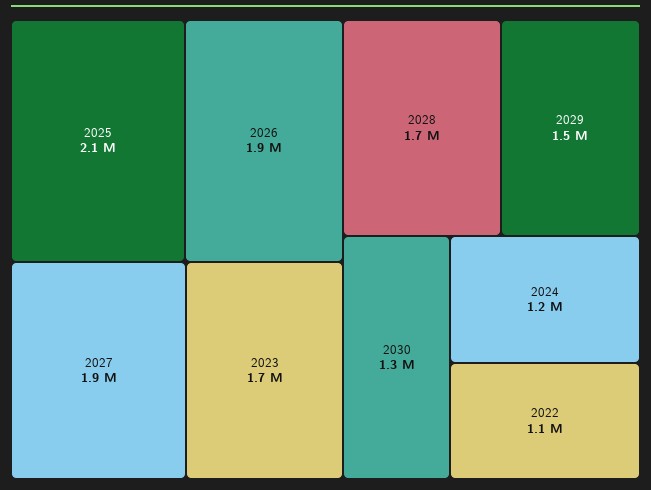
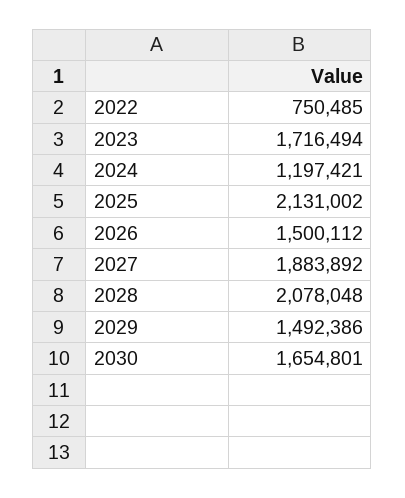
  {
    "2025": 2131002,
-   "2026": 1900000,
+   "2026": 1500112,
    "2027": 1883892,
    "2023": 1716494,
-   "2028": 1700000,
+   "2028": 2078048,
    "2029": 1492386,
-   "2030": 1300000,
+   "2030": 1654801,
    "2024": 1197421,
-   "2022": 1100000
+   "2022": 750485
  }

